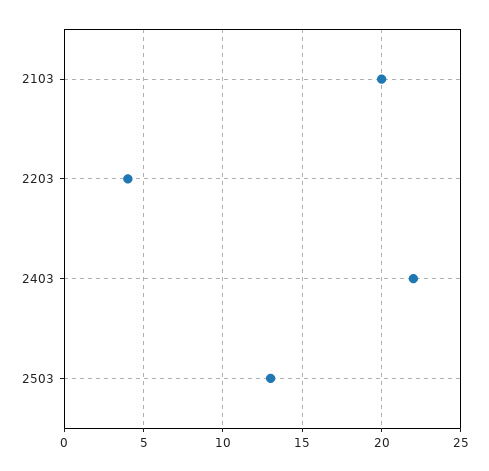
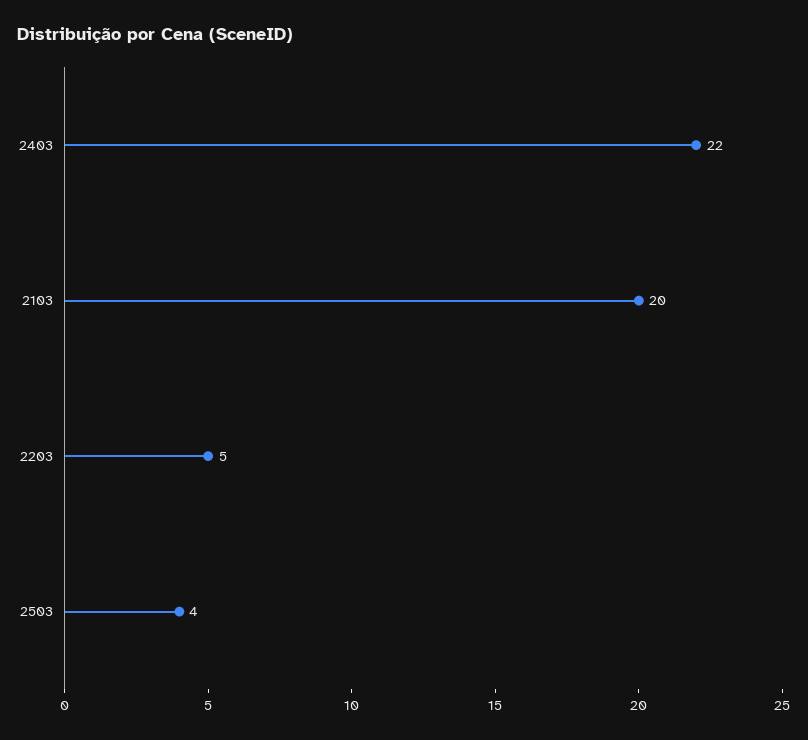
  {
    "2103": 20,
-   "2203": 4,
+   "2203": 5,
    "2403": 22,
-   "2503": 13
+   "2503": 4
  }

